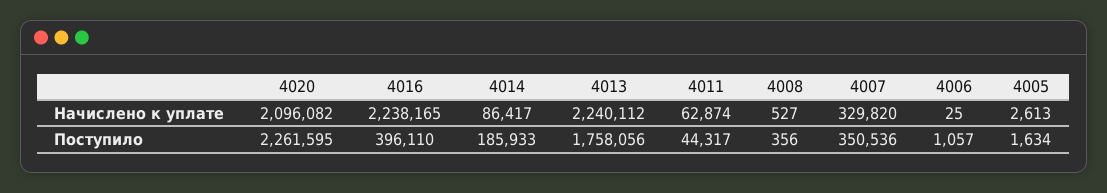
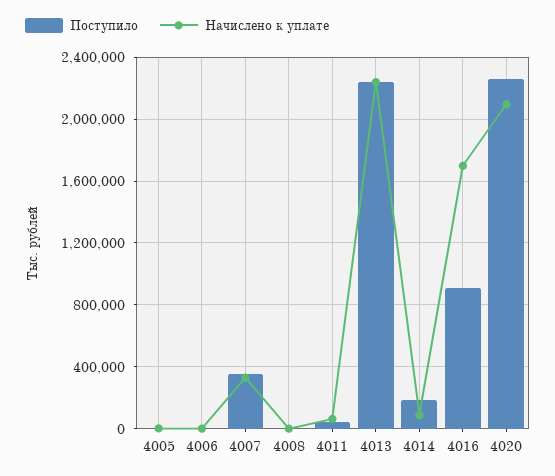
  {
    "Начислено к уплате": {
      "4020": 2096082,
-     "4016": 2238165,
+     "4016": 1700000,
      "4014": 86417,
      "4013": 2240112,
      "4011": 62874,
      "4008": 527,
      "4007": 329820,
      "4006": 25,
      "4005": 2613
    },
    "Поступило": {
      "4020": 2261595,
-     "4016": 396110,
+     "4016": 900000,
      "4014": 185933,
-     "4013": 1758056,
+     "4013": 2250000,
      "4011": 44317,
      "4008": 356,
      "4007": 350536,
      "4006": 1057,
      "4005": 1634
    }
  }

